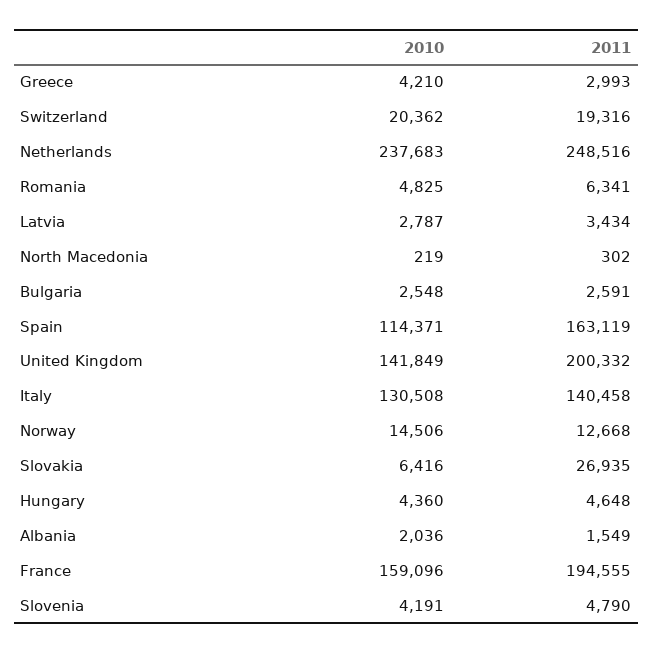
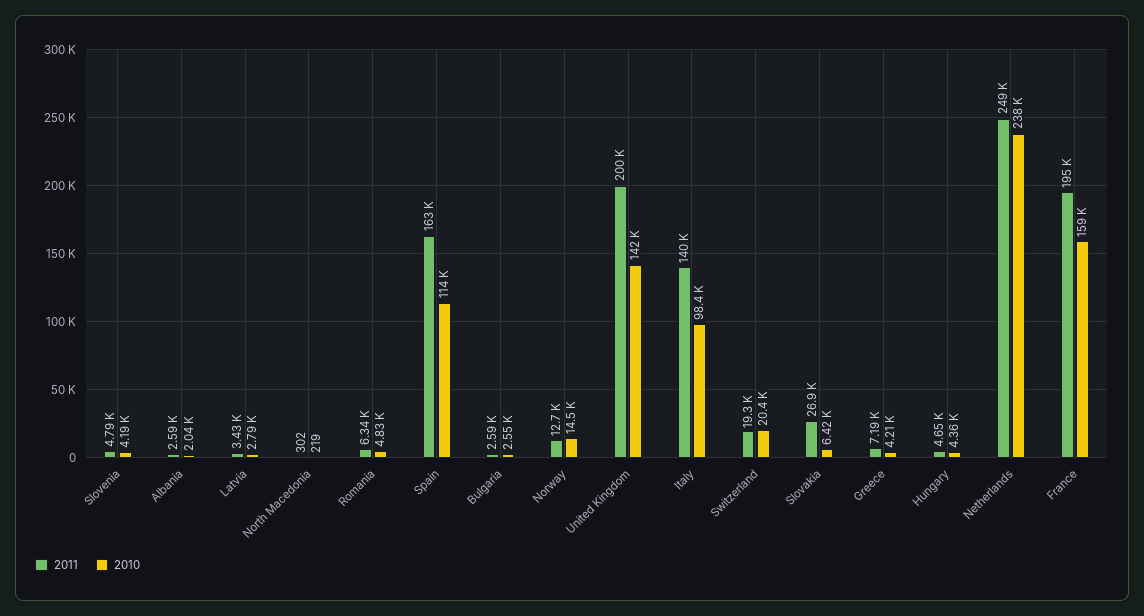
  {
    "2010": {
      "Greece": 4210,
      "Switzerland": 20362,
      "Netherlands": 237683,
      "Romania": 4825,
      "Latvia": 2787,
      "North Macedonia": 219,
      "Bulgaria": 2548,
      "Spain": 114371,
      "United Kingdom": 141849,
-     "Italy": 130508,
+     "Italy": 98400,
      "Norway": 14506,
      "Slovakia": 6416,
      "Hungary": 4360,
      "Albania": 2036,
      "France": 159096,
      "Slovenia": 4191
    },
    "2011": {
-     "Greece": 2993,
+     "Greece": 7190,
      "Switzerland": 19316,
      "Netherlands": 248516,
      "Romania": 6341,
      "Latvia": 3434,
      "North Macedonia": 302,
      "Bulgaria": 2591,
      "Spain": 163119,
      "United Kingdom": 200332,
      "Italy": 140458,
      "Norway": 12668,
      "Slovakia": 26935,
      "Hungary": 4648,
-     "Albania": 1549,
+     "Albania": 2590,
      "France": 194555,
      "Slovenia": 4790
    }
  }

